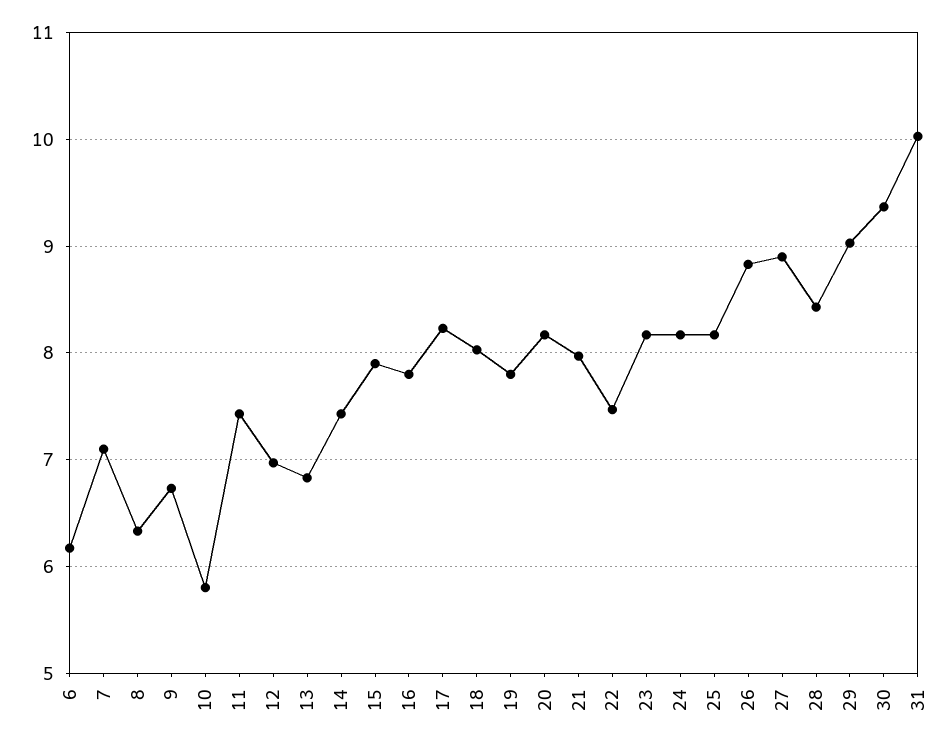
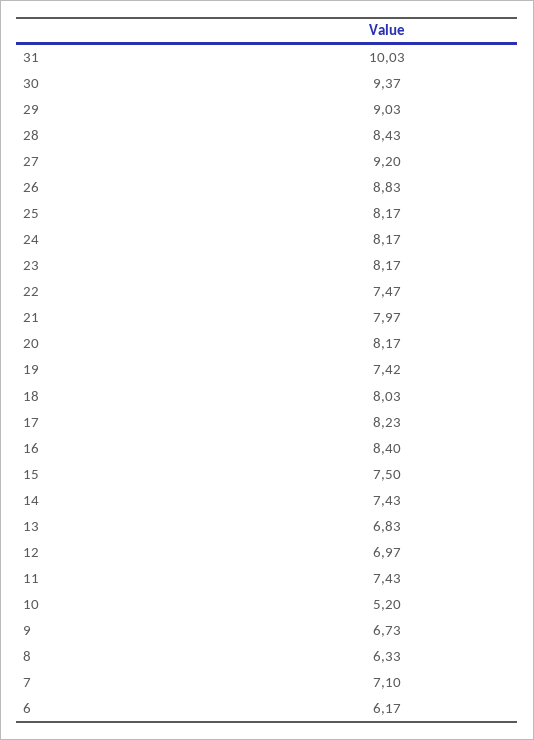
  {
    "6": 6.17,
    "7": 7.1,
    "8": 6.33,
    "9": 6.73,
-   "10": 5.8,
+   "10": 5.2,
    "11": 7.43,
    "12": 6.97,
    "13": 6.83,
    "14": 7.43,
-   "15": 7.9,
+   "15": 7.5,
-   "16": 7.8,
+   "16": 8.4,
    "17": 8.23,
    "18": 8.03,
-   "19": 7.8,
+   "19": 7.42,
    "20": 8.17,
    "21": 7.97,
    "22": 7.47,
    "23": 8.17,
    "24": 8.17,
    "25": 8.17,
    "26": 8.83,
-   "27": 8.9,
+   "27": 9.2,
    "28": 8.43,
    "29": 9.03,
    "30": 9.37,
    "31": 10.03
  }

